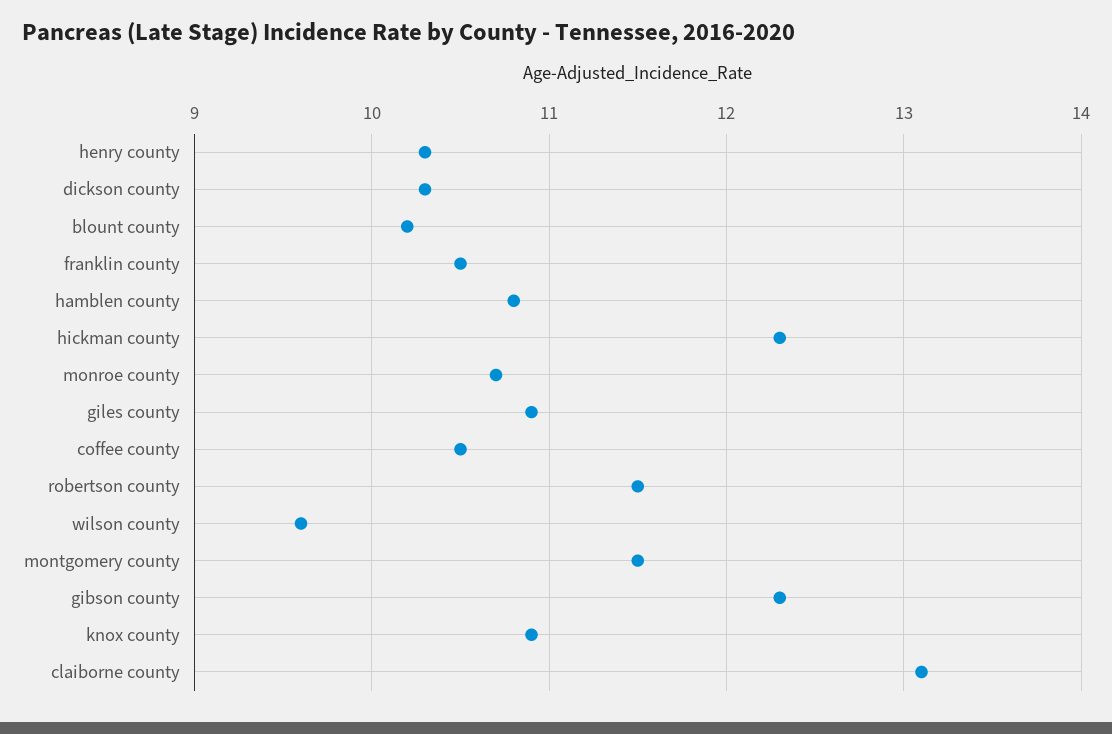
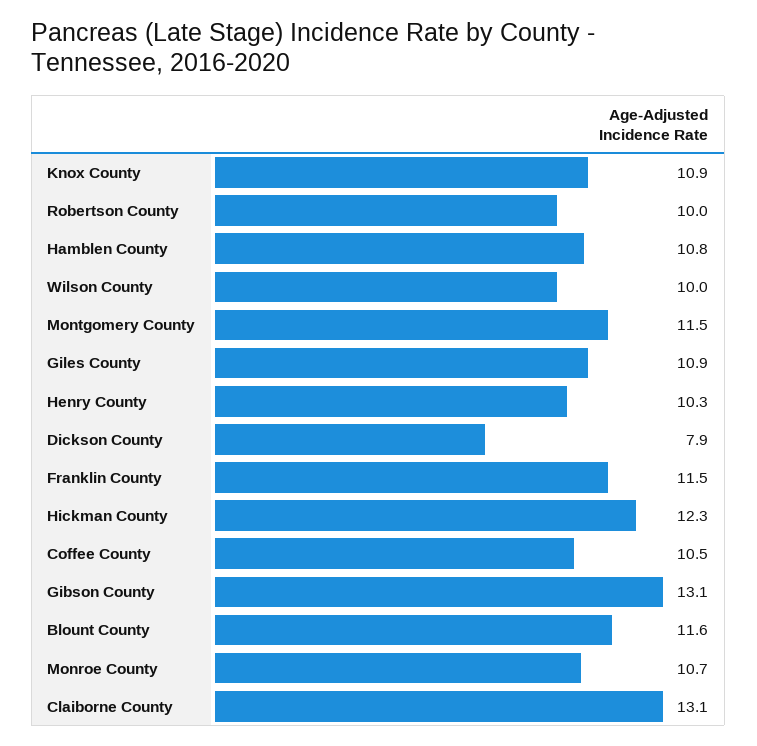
  {
    "henry county": 10.3,
-   "dickson county": 10.3,
+   "dickson county": 7.9,
-   "blount county": 10.2,
+   "blount county": 11.6,
-   "franklin county": 10.5,
+   "franklin county": 11.5,
    "hamblen county": 10.8,
    "hickman county": 12.3,
    "monroe county": 10.7,
    "giles county": 10.9,
    "coffee county": 10.5,
-   "robertson county": 11.5,
+   "robertson county": 10,
-   "wilson county": 9.6,
+   "wilson county": 10,
    "montgomery county": 11.5,
-   "gibson county": 12.3,
+   "gibson county": 13.1,
    "knox county": 10.9,
    "claiborne county": 13.1
  }

